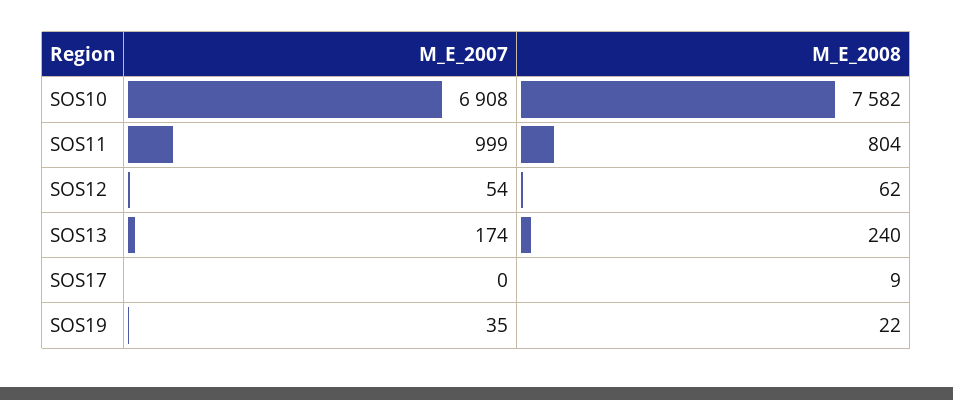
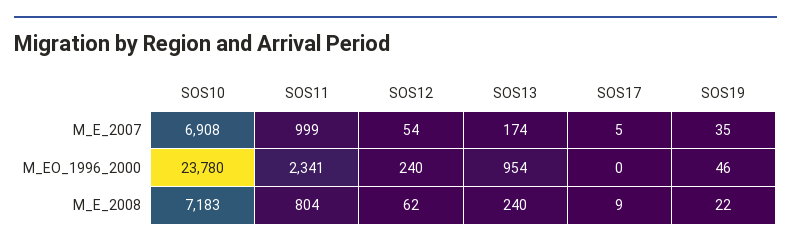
  {
    "M_E_2007": {
      "SOS10": 6908,
      "SOS11": 999,
      "SOS12": 54,
      "SOS13": 174,
-     "SOS17": 0,
+     "SOS17": 5,
      "SOS19": 35
    },
    "M_E_2008": {
-     "SOS10": 7582,
+     "SOS10": 7183,
      "SOS11": 804,
      "SOS12": 62,
      "SOS13": 240,
      "SOS17": 9,
      "SOS19": 22
-   }
+   },
+   "M_EO_1996_2000": {
+     "SOS10": 23780,
+     "SOS11": 2341,
+     "SOS12": 240,
+     "SOS13": 954,
+     "SOS17": 0,
+     "SOS19": 46
+   }
  }

